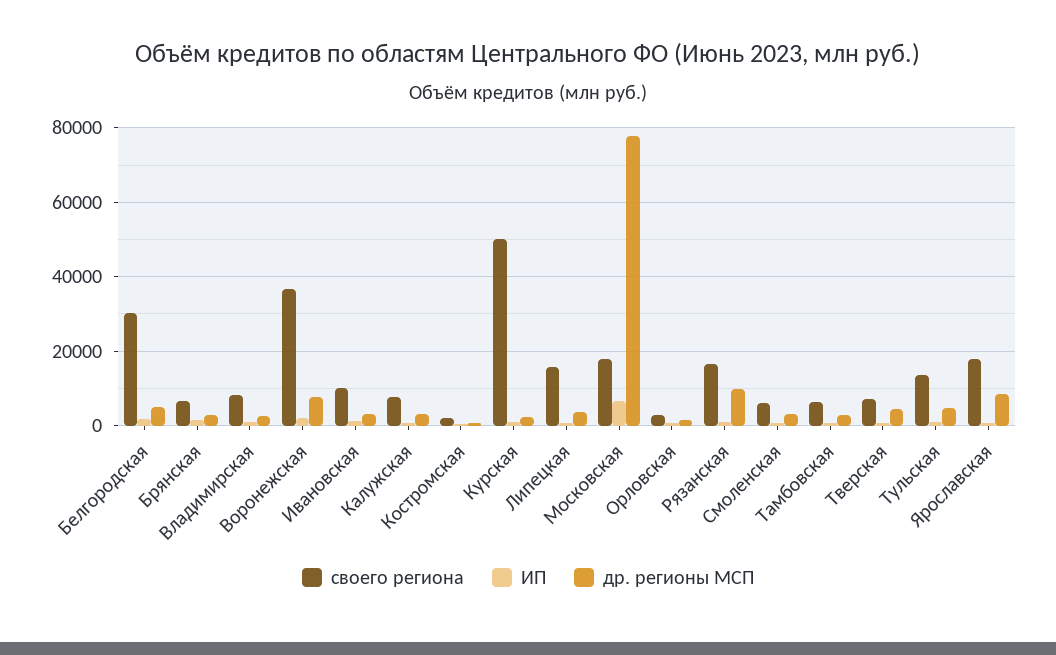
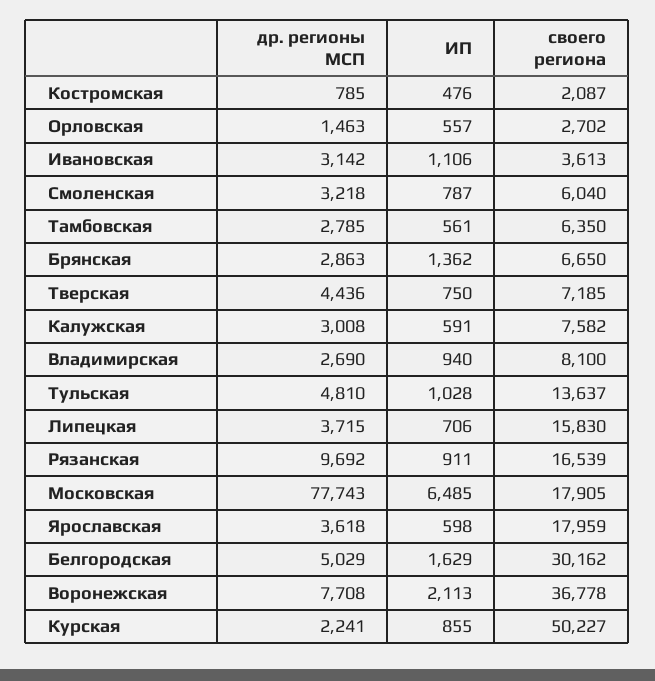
  {
    "своего региона": {
      "Белгородская": 30162,
      "Брянская": 6650,
      "Владимирская": 8100,
      "Воронежская": 36778,
-     "Ивановская": 10000,
+     "Ивановская": 3613,
      "Калужская": 7582,
      "Костромская": 2087,
      "Курская": 50227,
      "Липецкая": 15830,
      "Московская": 17905,
      "Орловская": 2702,
      "Рязанская": 16539,
      "Смоленская": 6040,
      "Тамбовская": 6350,
      "Тверская": 7185,
      "Тульская": 13637,
      "Ярославская": 17959
    },
    "ИП": {
      "Белгородская": 1629,
      "Брянская": 1362,
      "Владимирская": 940,
      "Воронежская": 2113,
      "Ивановская": 1106,
      "Калужская": 591,
      "Костромская": 476,
      "Курская": 855,
      "Липецкая": 706,
      "Московская": 6485,
      "Орловская": 557,
      "Рязанская": 911,
      "Смоленская": 787,
      "Тамбовская": 561,
      "Тверская": 750,
      "Тульская": 1028,
      "Ярославская": 598
    },
    "др. регионы МСП": {
      "Белгородская": 5029,
      "Брянская": 2863,
      "Владимирская": 2690,
      "Воронежская": 7708,
      "Ивановская": 3142,
      "Калужская": 3008,
      "Костромская": 785,
      "Курская": 2241,
      "Липецкая": 3715,
      "Московская": 77743,
      "Орловская": 1463,
      "Рязанская": 9692,
      "Смоленская": 3218,
      "Тамбовская": 2785,
      "Тверская": 4436,
      "Тульская": 4810,
-     "Ярославская": 8000
+     "Ярославская": 3618
    }
  }

